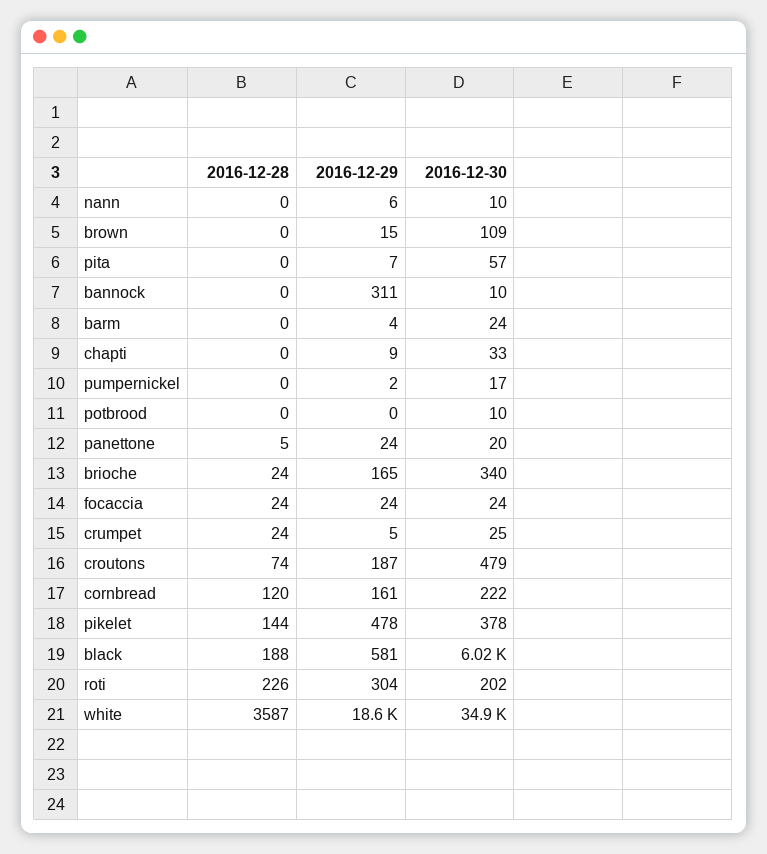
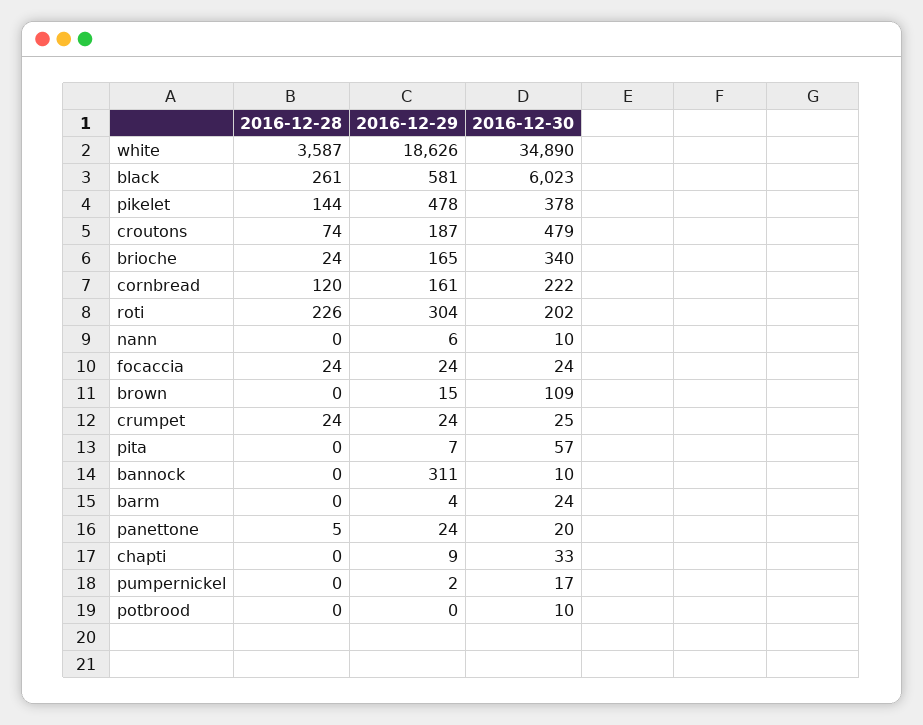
  {
    "2016-12-28": {
      "nann": 0,
      "brown": 0,
      "pita": 0,
      "bannock": 0,
      "barm": 0,
      "chapti": 0,
      "pumpernickel": 0,
      "potbrood": 0,
      "panettone": 5,
      "brioche": 24,
      "focaccia": 24,
      "crumpet": 24,
      "croutons": 74,
      "cornbread": 120,
      "pikelet": 144,
-     "black": 188,
+     "black": 261,
      "roti": 226,
      "white": 3587
    },
    "2016-12-29": {
      "nann": 6,
      "brown": 15,
      "pita": 7,
      "bannock": 311,
      "barm": 4,
      "chapti": 9,
      "pumpernickel": 2,
      "potbrood": 0,
      "panettone": 24,
      "brioche": 165,
      "focaccia": 24,
-     "crumpet": 5,
+     "crumpet": 24,
      "croutons": 187,
      "cornbread": 161,
      "pikelet": 478,
      "black": 581,
      "roti": 304,
      "white": 18626
    },
    "2016-12-30": {
      "nann": 10,
      "brown": 109,
      "pita": 57,
      "bannock": 10,
      "barm": 24,
      "chapti": 33,
      "pumpernickel": 17,
      "potbrood": 10,
      "panettone": 20,
      "brioche": 340,
      "focaccia": 24,
      "crumpet": 25,
      "croutons": 479,
      "cornbread": 222,
      "pikelet": 378,
      "black": 6023,
      "roti": 202,
      "white": 34890
    }
  }

